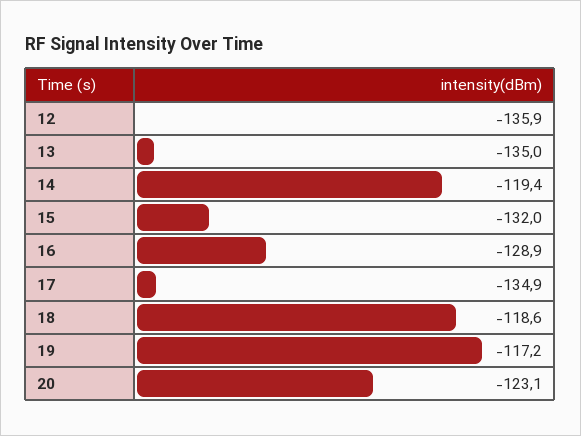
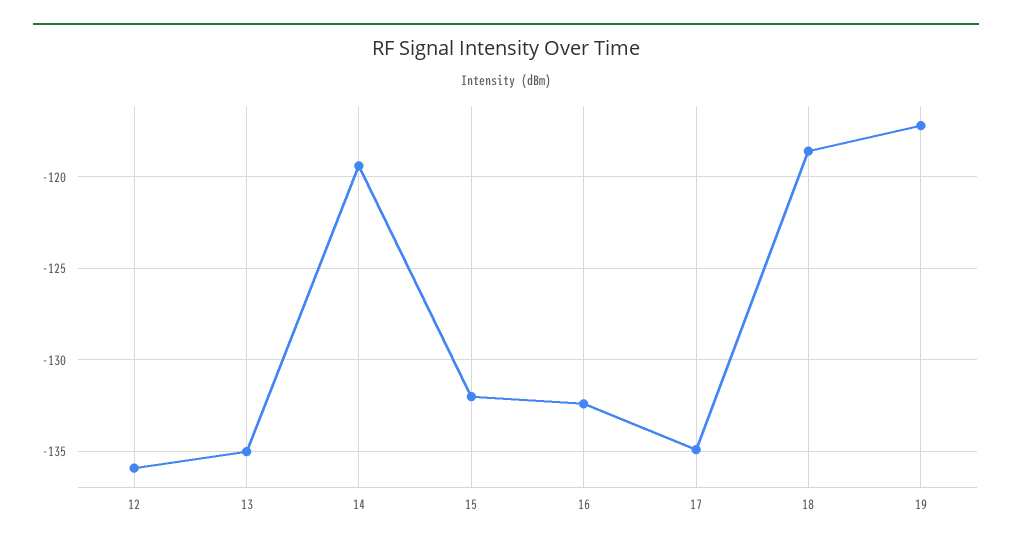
  {
    "12": -135.9,
    "13": -135,
    "14": -119.4,
    "15": -132,
-   "16": -128.9,
+   "16": -132.5,
    "17": -134.9,
    "18": -118.6,
-   "19": -117.2,
+   "19": -117.2
-   "20": -123.1
  }

